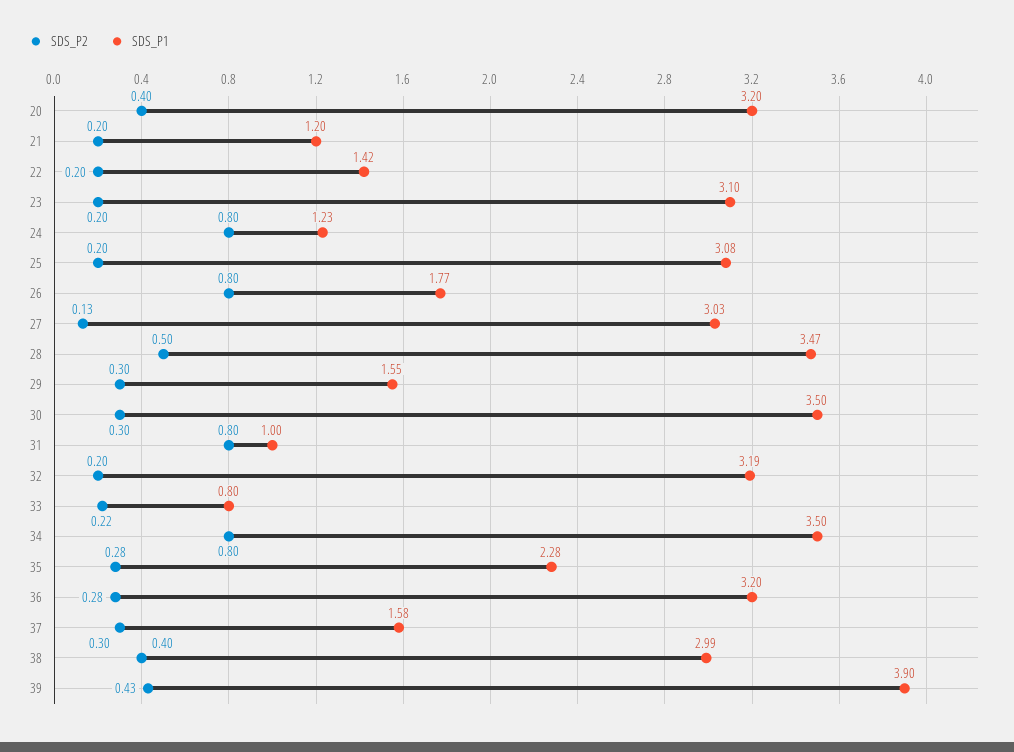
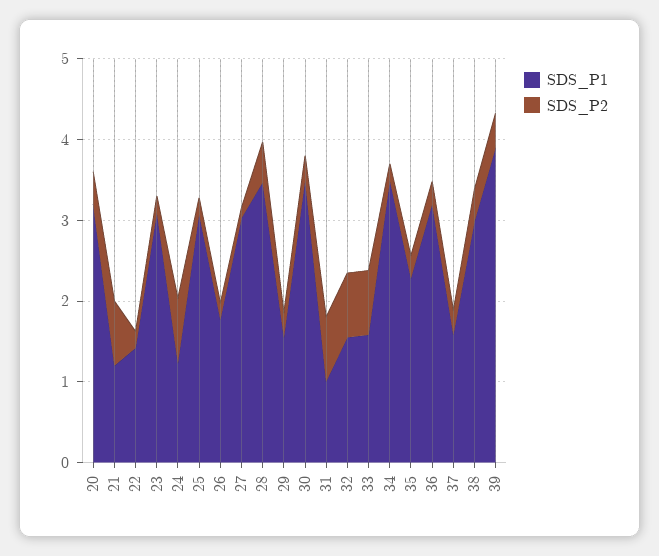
  {
    "SDS_P2": {
      "20": 0.4,
-     "21": 0.2,
+     "21": 0.8,
      "22": 0.2,
      "23": 0.2,
      "24": 0.8,
      "25": 0.2,
-     "26": 0.8,
+     "26": 0.2,
      "27": 0.13,
      "28": 0.5,
      "29": 0.3,
      "30": 0.3,
      "31": 0.8,
-     "32": 0.2,
+     "32": 0.8,
-     "33": 0.22,
+     "33": 0.8,
-     "34": 0.8,
+     "34": 0.2,
      "35": 0.28,
      "36": 0.28,
      "37": 0.3,
      "38": 0.4,
      "39": 0.43
    },
    "SDS_P1": {
      "20": 3.2,
      "21": 1.2,
      "22": 1.42,
      "23": 3.1,
      "24": 1.23,
      "25": 3.08,
      "26": 1.77,
      "27": 3.03,
      "28": 3.47,
      "29": 1.55,
      "30": 3.5,
      "31": 1,
-     "32": 3.19,
+     "32": 1.6,
-     "33": 0.8,
+     "33": 1.6,
      "34": 3.5,
      "35": 2.28,
      "36": 3.2,
      "37": 1.58,
      "38": 2.99,
      "39": 3.9
    }
  }

